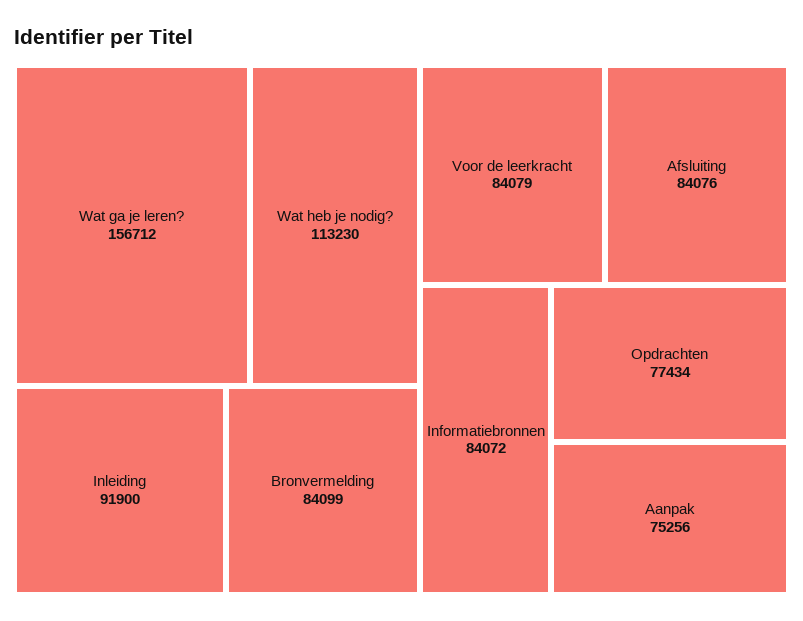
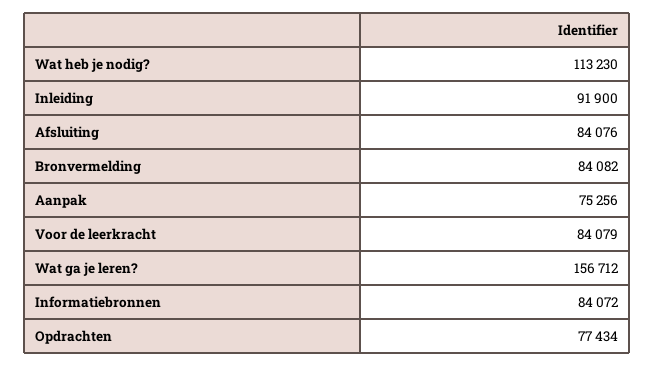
  {
    "Wat ga je leren?": 156712,
    "Wat heb je nodig?": 113230,
    "Inleiding": 91900,
-   "Bronvermelding": 84099,
+   "Bronvermelding": 84082,
    "Voor de leerkracht": 84079,
    "Afsluiting": 84076,
    "Informatiebronnen": 84072,
    "Opdrachten": 77434,
    "Aanpak": 75256
  }

